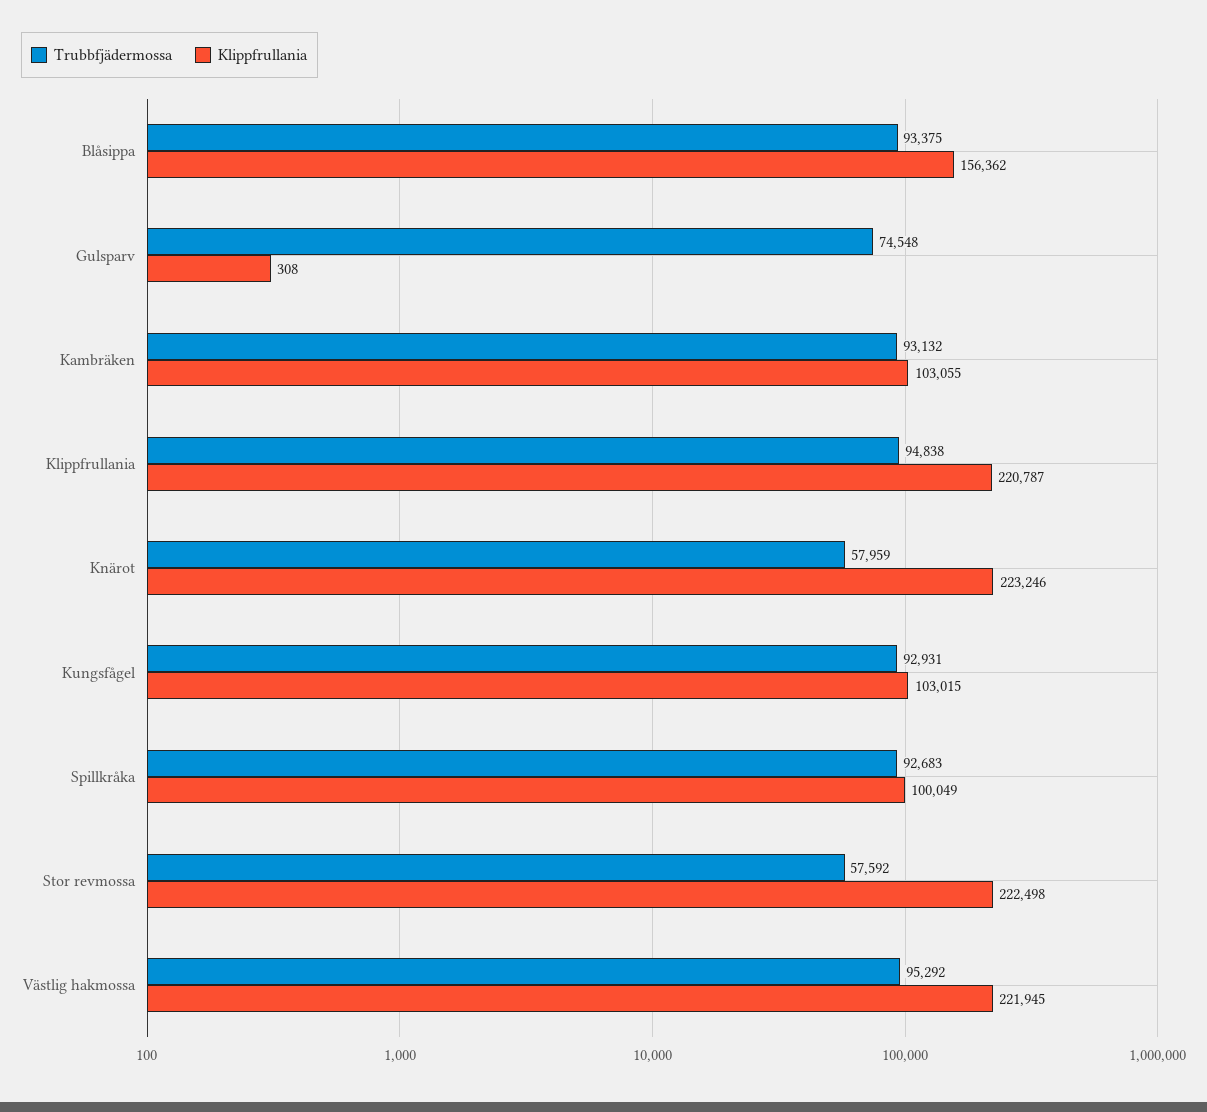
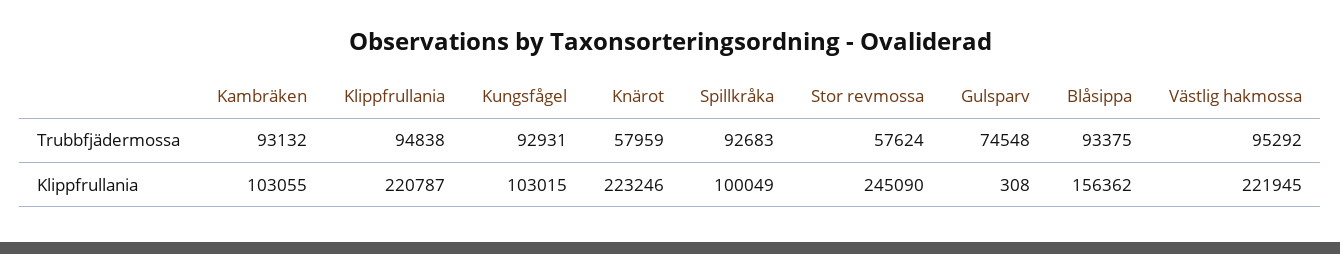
  {
    "Trubbfjädermossa": {
      "Blåsippa": 93375,
      "Gulsparv": 74548,
      "Kambräken": 93132,
      "Klippfrullania": 94838,
      "Knärot": 57959,
      "Kungsfågel": 92931,
      "Spillkråka": 92683,
-     "Stor revmossa": 57592,
+     "Stor revmossa": 57624,
      "Västlig hakmossa": 95292
    },
    "Klippfrullania": {
      "Blåsippa": 156362,
      "Gulsparv": 308,
      "Kambräken": 103055,
      "Klippfrullania": 220787,
      "Knärot": 223246,
      "Kungsfågel": 103015,
      "Spillkråka": 100049,
-     "Stor revmossa": 222498,
+     "Stor revmossa": 245090,
      "Västlig hakmossa": 221945
    }
  }

